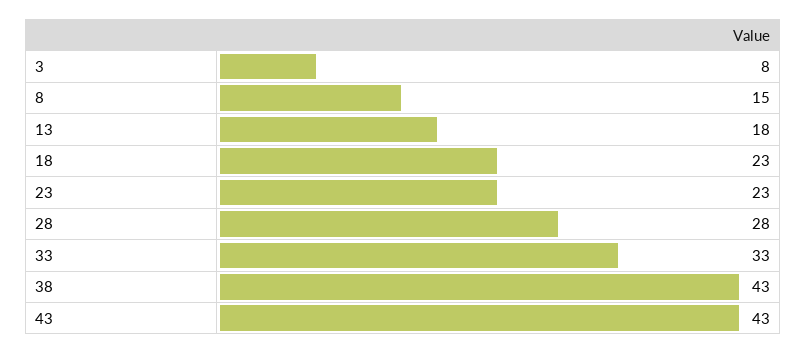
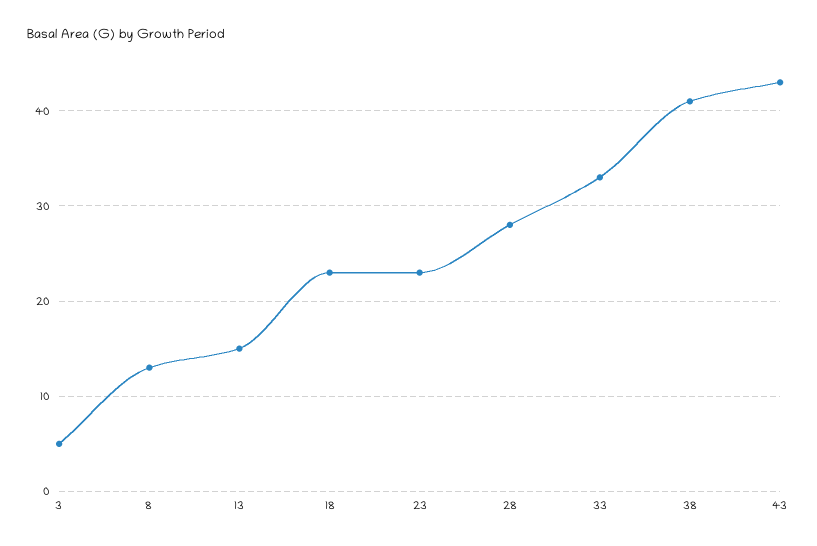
  {
-   "3": 8,
+   "3": 5,
-   "8": 15,
+   "8": 13,
-   "13": 18,
+   "13": 15,
    "18": 23,
    "23": 23,
    "28": 28,
    "33": 33,
-   "38": 43,
+   "38": 41,
    "43": 43
  }

